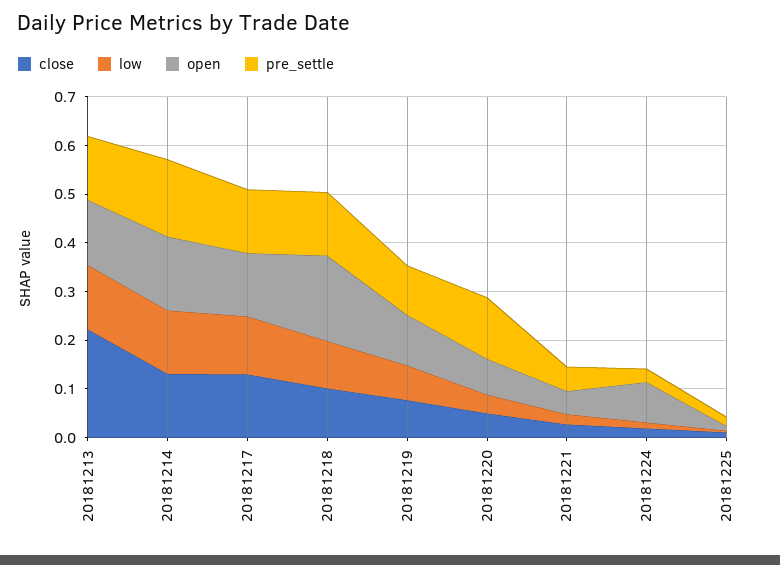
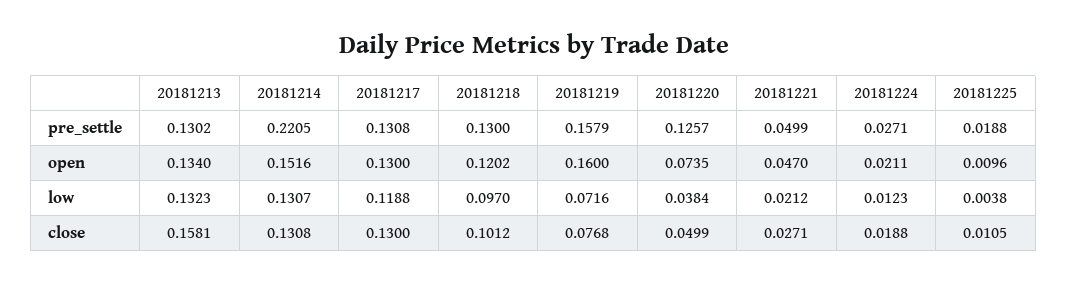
  {
    "close": {
-     "20181213": 0.22,
+     "20181213": 0.1581,
      "20181214": 0.1308,
      "20181217": 0.13,
      "20181218": 0.1012,
      "20181219": 0.0768,
      "20181220": 0.0499,
      "20181221": 0.0271,
      "20181224": 0.0188,
      "20181225": 0.0105
    },
    "low": {
      "20181213": 0.1323,
      "20181214": 0.1307,
      "20181217": 0.1188,
      "20181218": 0.097,
      "20181219": 0.0716,
      "20181220": 0.0384,
      "20181221": 0.0212,
      "20181224": 0.0123,
      "20181225": 0.0038
    },
    "open": {
      "20181213": 0.134,
      "20181214": 0.1516,
      "20181217": 0.13,
-     "20181218": 0.18,
+     "20181218": 0.1202,
-     "20181219": 0.1,
+     "20181219": 0.16,
      "20181220": 0.0735,
      "20181221": 0.047,
-     "20181224": 0.08,
+     "20181224": 0.0211,
      "20181225": 0.0096
    },
    "pre_settle": {
      "20181213": 0.1302,
-     "20181214": 0.16,
+     "20181214": 0.2205,
      "20181217": 0.1308,
      "20181218": 0.13,
-     "20181219": 0.1,
+     "20181219": 0.1579,
      "20181220": 0.1257,
      "20181221": 0.0499,
      "20181224": 0.0271,
      "20181225": 0.0188
    }
  }

